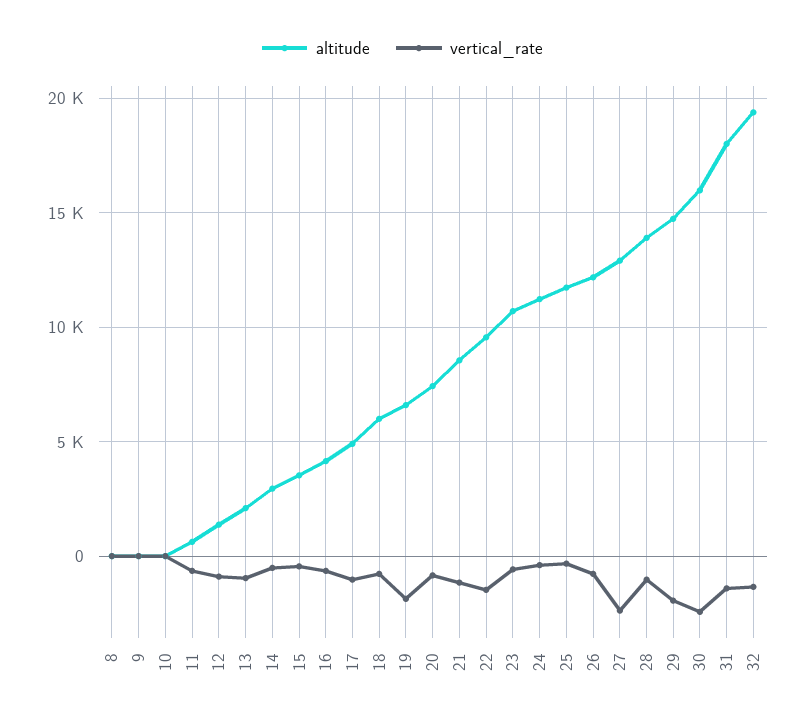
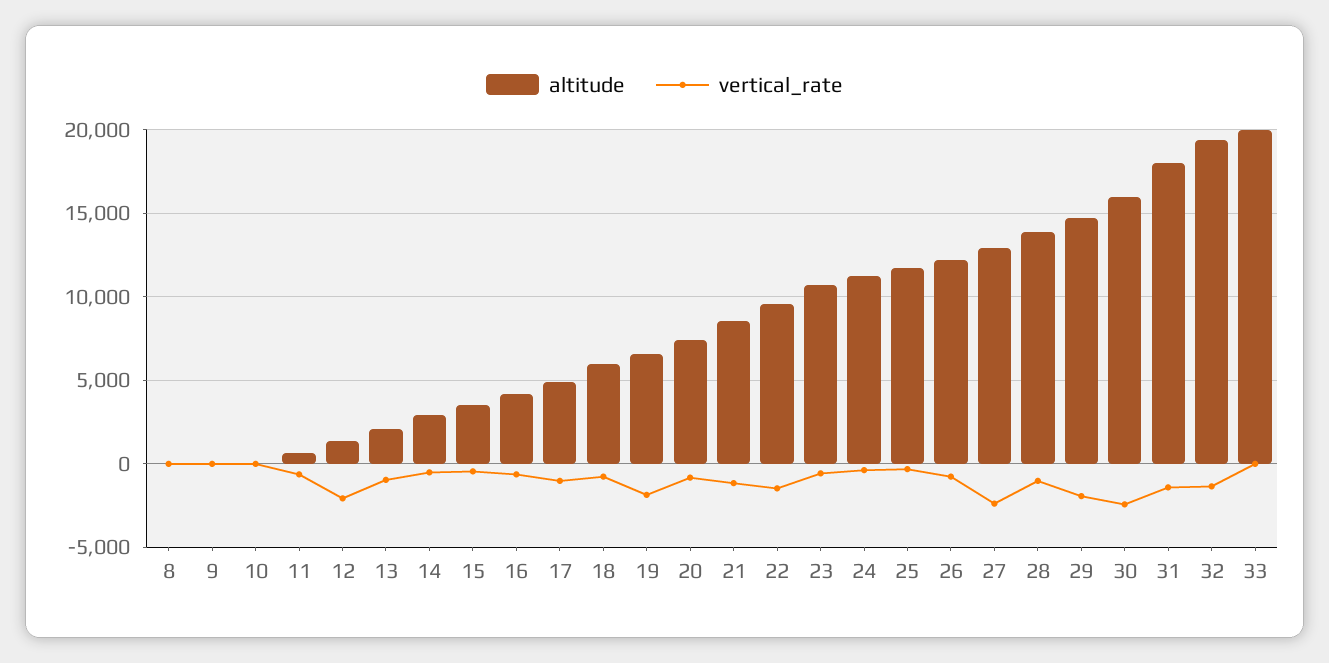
  {
    "altitude": {
      "8": 0,
      "9": 0,
      "10": 0,
      "11": 500,
      "12": 1500,
      "13": 2000,
      "14": 3000,
      "15": 3500,
      "16": 4000,
      "17": 5000,
      "18": 6000,
      "19": 6500,
      "20": 7500,
      "21": 8500,
      "22": 9500,
      "23": 10500,
      "24": 11000,
      "25": 11500,
      "26": 12000,
      "27": 13000,
      "28": 14000,
      "29": 14500,
      "30": 16000,
      "31": 18000,
-     "32": 19500
+     "32": 19500,
+     "33": 20000
    },
    "vertical_rate": {
      "8": 0,
      "9": 0,
      "10": 0,
      "11": -500,
-     "12": -1000,
+     "12": -2000,
      "13": -1000,
      "14": -500,
      "15": -500,
      "16": -500,
      "17": -1000,
      "18": -1000,
      "19": -2000,
      "20": -1000,
      "21": -1000,
      "22": -1500,
      "23": -500,
      "24": -500,
      "25": -500,
      "26": -1000,
      "27": -2500,
      "28": -1000,
      "29": -2000,
      "30": -2500,
      "31": -1500,
-     "32": -1500
+     "32": -1500,
+     "33": 0
    }
  }

